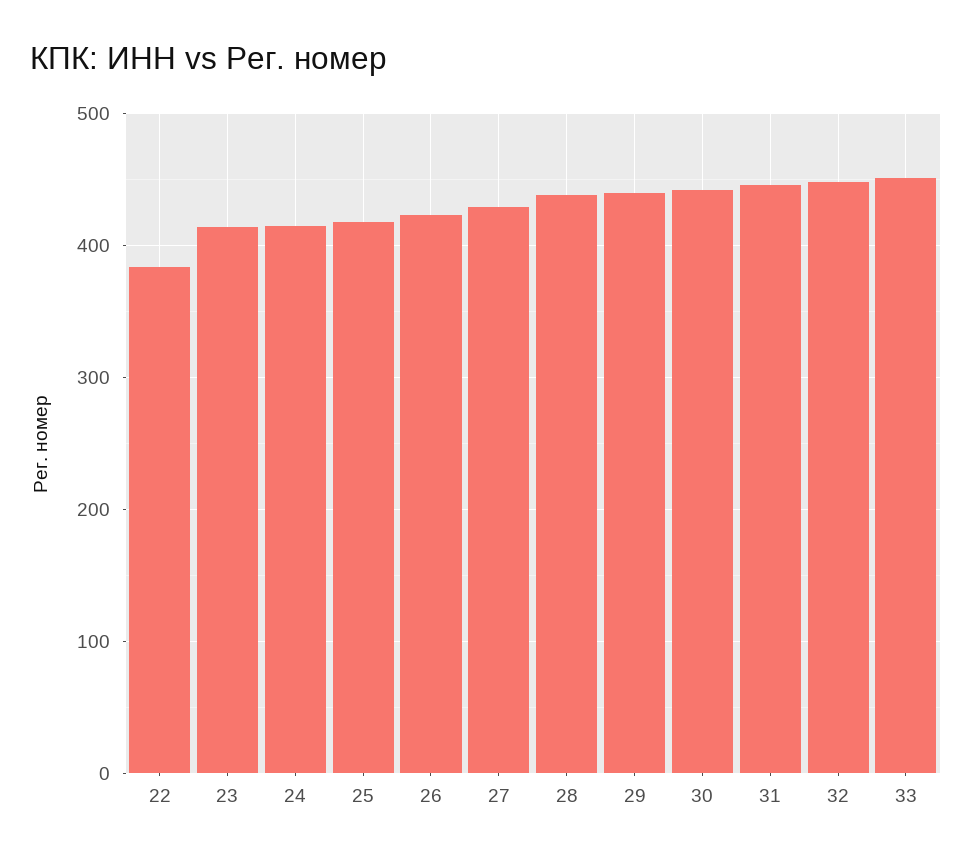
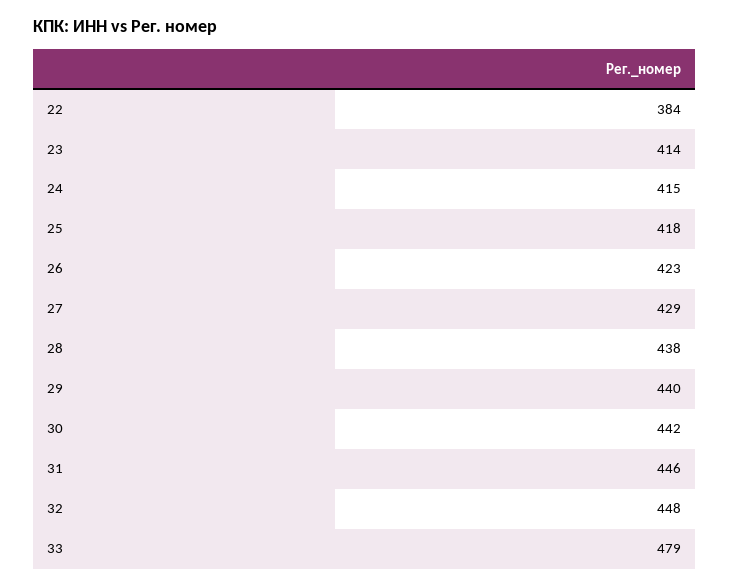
  {
    "22": 384,
    "23": 414,
    "24": 415,
    "25": 418,
    "26": 423,
    "27": 429,
    "28": 438,
    "29": 440,
    "30": 442,
    "31": 446,
    "32": 448,
-   "33": 450
+   "33": 479
  }

